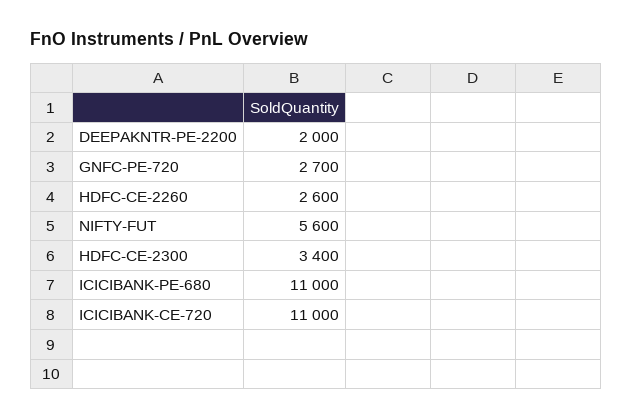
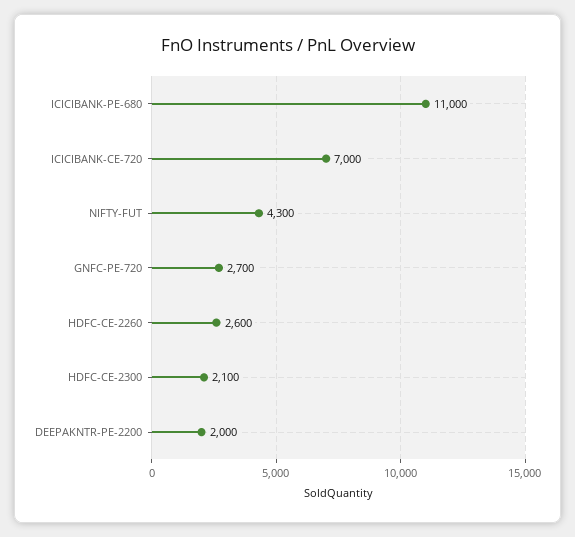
  {
    "DEEPAKNTR-PE-2200": 2000,
    "GNFC-PE-720": 2700,
    "HDFC-CE-2260": 2600,
-   "NIFTY-FUT": 5600,
+   "NIFTY-FUT": 4300,
-   "HDFC-CE-2300": 3400,
+   "HDFC-CE-2300": 2100,
    "ICICIBANK-PE-680": 11000,
-   "ICICIBANK-CE-720": 11000
+   "ICICIBANK-CE-720": 7000
  }

